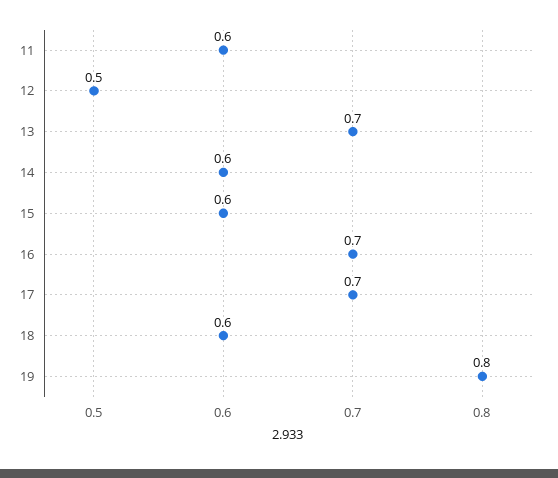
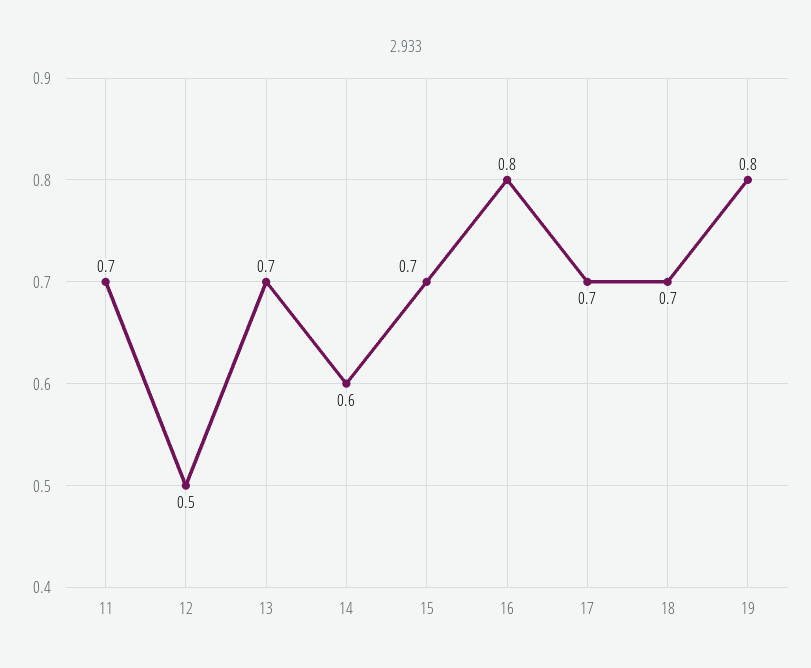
  {
-   "11": 0.6,
+   "11": 0.7,
    "12": 0.5,
    "13": 0.7,
    "14": 0.6,
-   "15": 0.6,
+   "15": 0.7,
-   "16": 0.7,
+   "16": 0.8,
    "17": 0.7,
-   "18": 0.6,
+   "18": 0.7,
    "19": 0.8
  }

